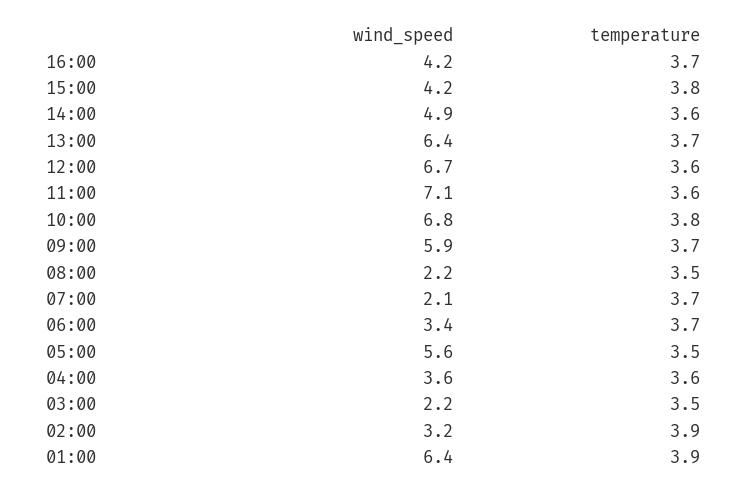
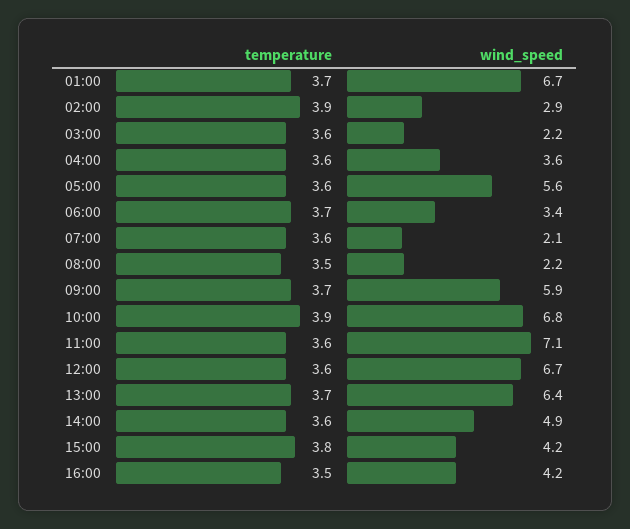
  {
    "wind_speed": {
      "16:00": 4.2,
      "15:00": 4.2,
      "14:00": 4.9,
      "13:00": 6.4,
      "12:00": 6.7,
      "11:00": 7.1,
      "10:00": 6.8,
      "09:00": 5.9,
      "08:00": 2.2,
      "07:00": 2.1,
      "06:00": 3.4,
      "05:00": 5.6,
      "04:00": 3.6,
      "03:00": 2.2,
-     "02:00": 3.2,
+     "02:00": 2.9,
-     "01:00": 6.4
+     "01:00": 6.7
    },
    "temperature": {
-     "16:00": 3.7,
+     "16:00": 3.5,
      "15:00": 3.8,
      "14:00": 3.6,
      "13:00": 3.7,
      "12:00": 3.6,
      "11:00": 3.6,
-     "10:00": 3.8,
+     "10:00": 3.9,
      "09:00": 3.7,
      "08:00": 3.5,
-     "07:00": 3.7,
+     "07:00": 3.6,
      "06:00": 3.7,
-     "05:00": 3.5,
+     "05:00": 3.6,
      "04:00": 3.6,
-     "03:00": 3.5,
+     "03:00": 3.6,
      "02:00": 3.9,
-     "01:00": 3.9
+     "01:00": 3.7
    }
  }

